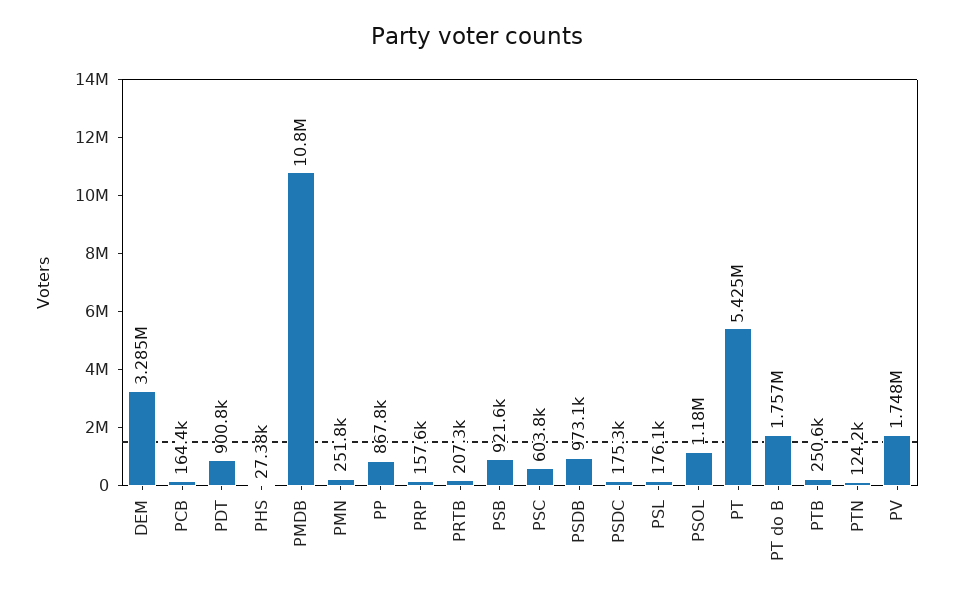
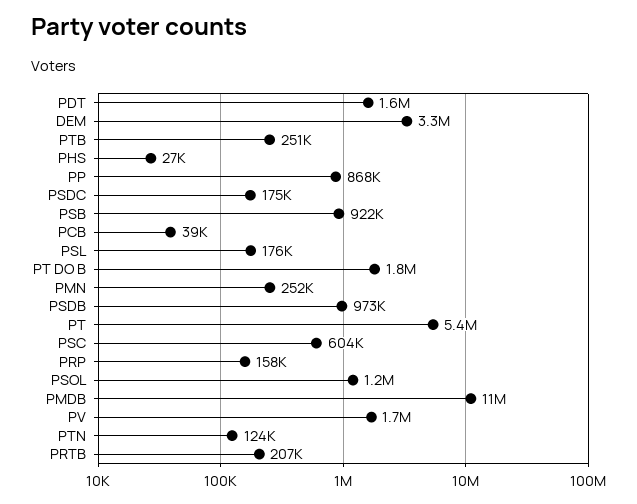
  {
    "DEM": 3285000,
-   "PCB": 164400,
+   "PCB": 39000,
-   "PDT": 900800,
+   "PDT": 1600000,
    "PHS": 27380,
    "PMDB": 10800000,
    "PMN": 251800,
    "PP": 867800,
    "PRP": 157600,
    "PRTB": 207300,
    "PSB": 921600,
    "PSC": 603800,
    "PSDB": 973100,
    "PSDC": 175300,
    "PSL": 176100,
    "PSOL": 1180000,
    "PT": 5425000,
    "PT do B": 1757000,
    "PTB": 250600,
    "PTN": 124200,
    "PV": 1748000
  }

